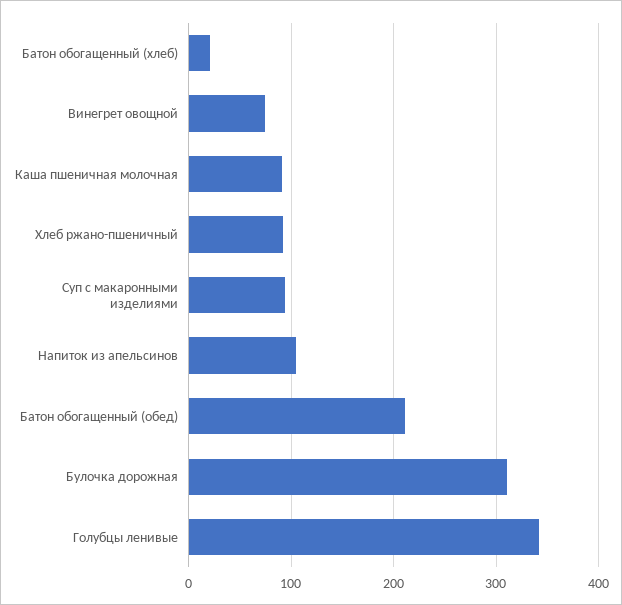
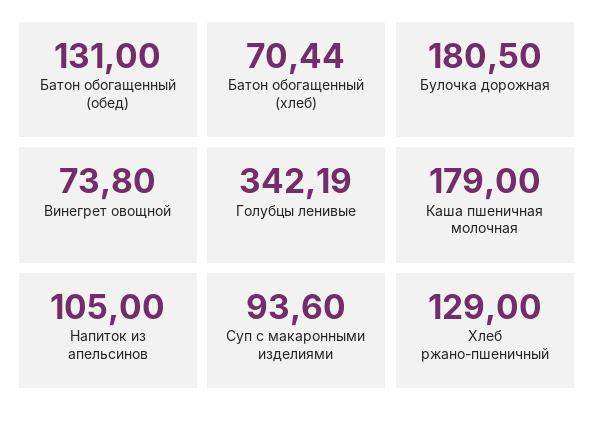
  {
-   "Батон обогащенный (хлеб)": 20,
+   "Батон обогащенный (хлеб)": 70.44,
    "Винегрет овощной": 73.8,
-   "Каша пшеничная молочная": 90,
+   "Каша пшеничная молочная": 179,
-   "Хлеб ржано-пшеничный": 90,
+   "Хлеб ржано-пшеничный": 129,
    "Суп с макаронными изделиями": 93.6,
    "Напиток из апельсинов": 105,
-   "Батон обогащенный (обед)": 210,
+   "Батон обогащенный (обед)": 131,
-   "Булочка дорожная": 310,
+   "Булочка дорожная": 180.5,
    "Голубцы ленивые": 342.19
  }

